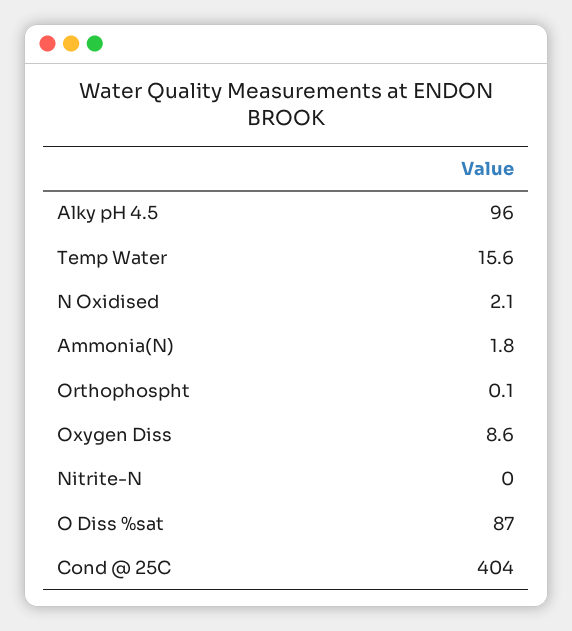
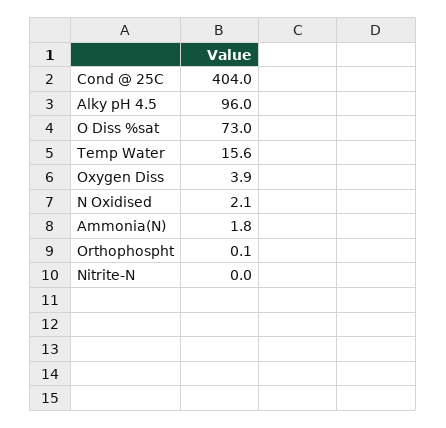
  {
    "Alky pH 4.5": 96,
    "Temp Water": 15.6,
    "N Oxidised": 2.1,
    "Ammonia(N)": 1.8,
    "Orthophospht": 0.1,
-   "Oxygen Diss": 8.6,
+   "Oxygen Diss": 3.9,
    "Nitrite-N": 0,
-   "O Diss %sat": 87,
+   "O Diss %sat": 73,
    "Cond @ 25C": 404
  }

